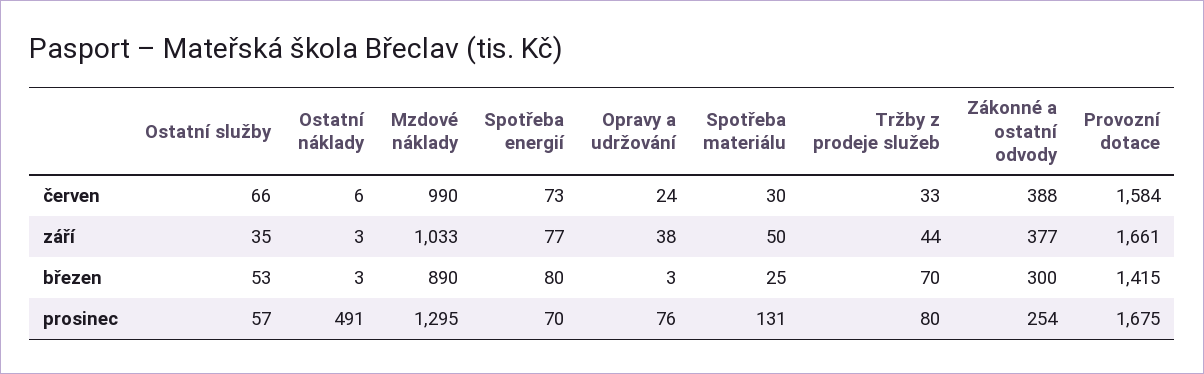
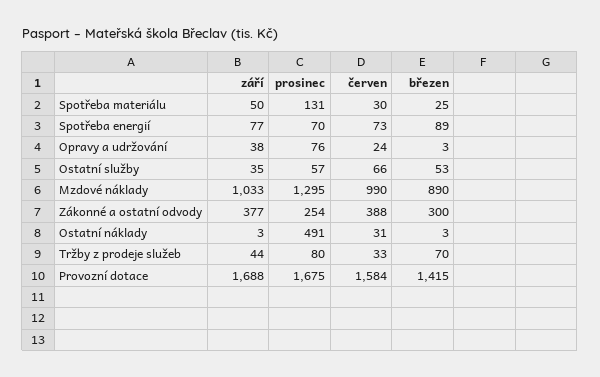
  {
    "Ostatní služby": {
      "červen": 66,
      "září": 35,
      "březen": 53,
      "prosinec": 57
    },
    "Ostatní náklady": {
-     "červen": 6,
+     "červen": 31,
      "září": 3,
      "březen": 3,
      "prosinec": 491
    },
    "Mzdové náklady": {
      "červen": 990,
      "září": 1033,
      "březen": 890,
      "prosinec": 1295
    },
    "Spotřeba energií": {
      "červen": 73,
      "září": 77,
-     "březen": 80,
+     "březen": 89,
      "prosinec": 70
    },
    "Opravy a udržování": {
      "červen": 24,
      "září": 38,
      "březen": 3,
      "prosinec": 76
    },
    "Spotřeba materiálu": {
      "červen": 30,
      "září": 50,
      "březen": 25,
      "prosinec": 131
    },
    "Tržby z prodeje služeb": {
      "červen": 33,
      "září": 44,
      "březen": 70,
      "prosinec": 80
    },
    "Zákonné a ostatní odvody": {
      "červen": 388,
      "září": 377,
      "březen": 300,
      "prosinec": 254
    },
    "Provozní dotace": {
      "červen": 1584,
-     "září": 1661,
+     "září": 1688,
      "březen": 1415,
      "prosinec": 1675
    }
  }

